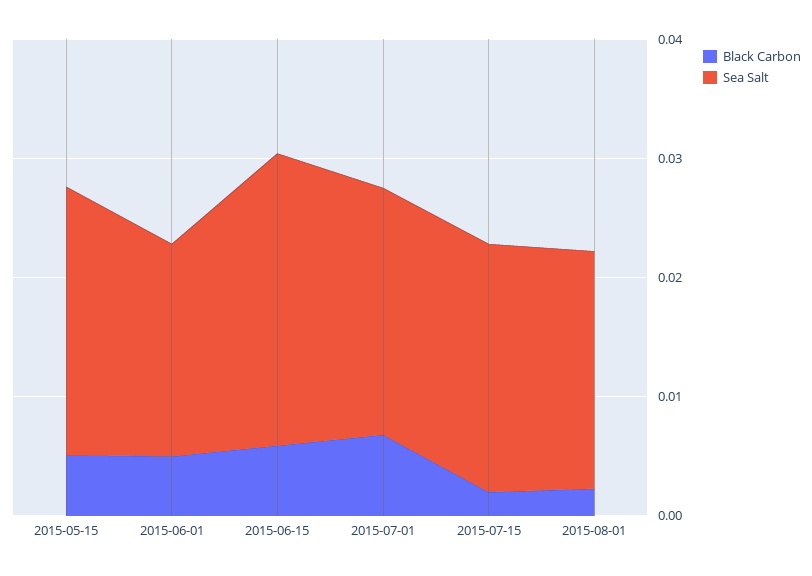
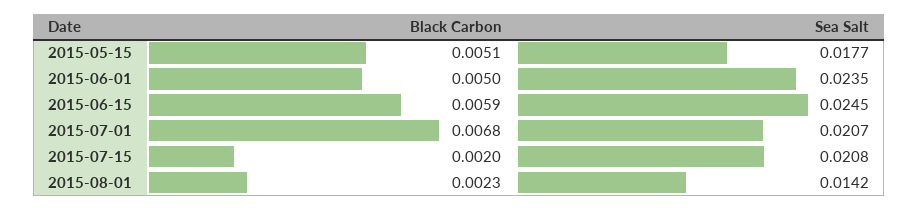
  {
    "Black Carbon": {
      "2015-05-15": 0.0051,
      "2015-06-01": 0.005,
      "2015-06-15": 0.0059,
      "2015-07-01": 0.0068,
      "2015-07-15": 0.002,
      "2015-08-01": 0.0023
    },
    "Sea Salt": {
-     "2015-05-15": 0.022,
+     "2015-05-15": 0.0177,
-     "2015-06-01": 0.018,
+     "2015-06-01": 0.0235,
      "2015-06-15": 0.0245,
      "2015-07-01": 0.0207,
      "2015-07-15": 0.0208,
-     "2015-08-01": 0.02
+     "2015-08-01": 0.0142
    }
  }

